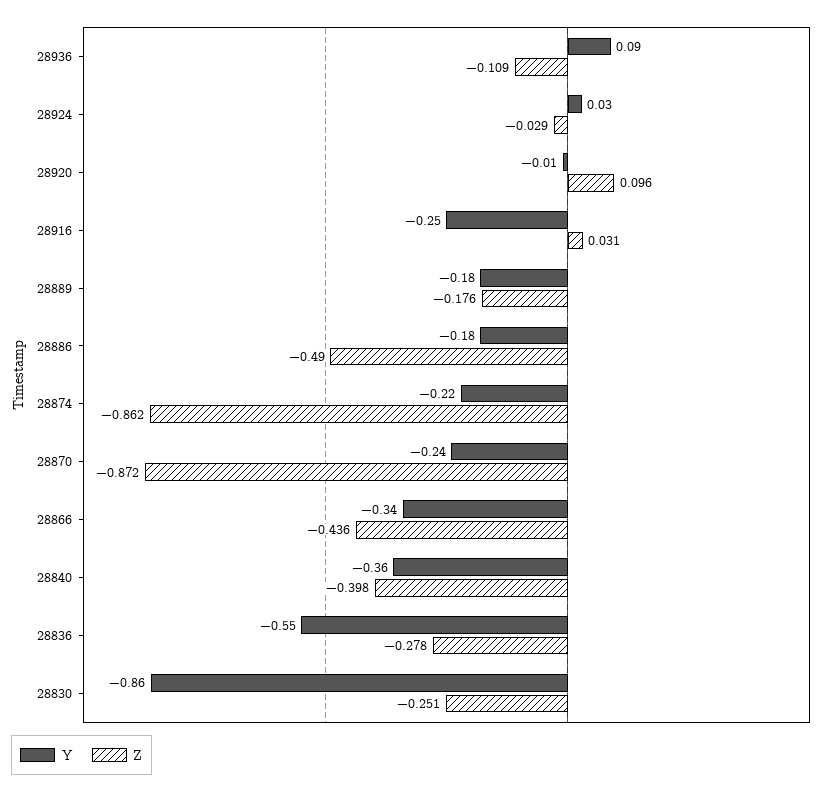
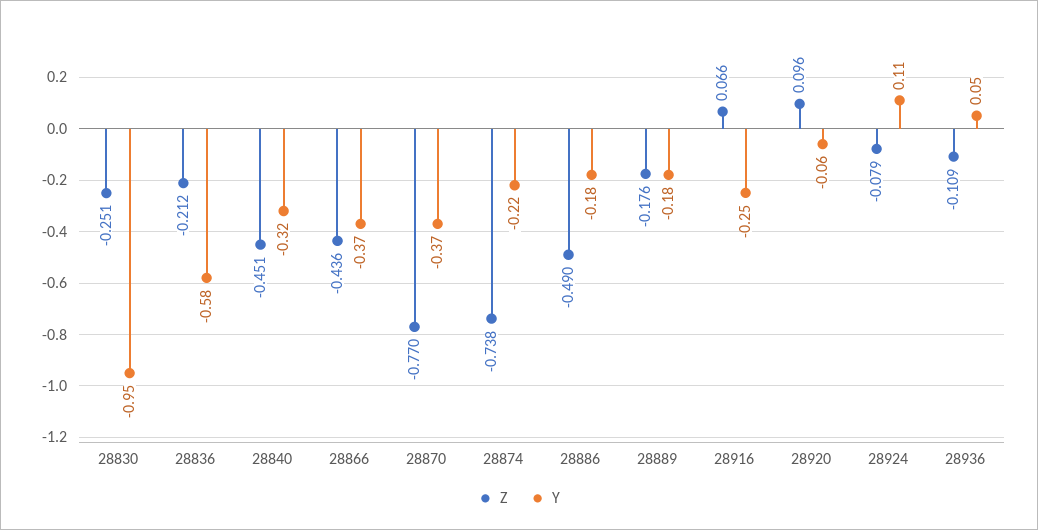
  {
    "Y": {
-     "28936": 0.09,
+     "28936": 0.05,
-     "28924": 0.03,
+     "28924": 0.11,
-     "28920": -0.01,
+     "28920": -0.06,
      "28916": -0.25,
      "28889": -0.18,
      "28886": -0.18,
      "28874": -0.22,
-     "28870": -0.24,
+     "28870": -0.37,
-     "28866": -0.34,
+     "28866": -0.37,
-     "28840": -0.36,
+     "28840": -0.32,
-     "28836": -0.55,
+     "28836": -0.58,
-     "28830": -0.86
+     "28830": -0.95
    },
    "Z": {
      "28936": -0.109,
-     "28924": -0.029,
+     "28924": -0.079,
      "28920": 0.096,
-     "28916": 0.031,
+     "28916": 0.066,
      "28889": -0.176,
      "28886": -0.49,
-     "28874": -0.862,
+     "28874": -0.738,
-     "28870": -0.872,
+     "28870": -0.77,
      "28866": -0.436,
-     "28840": -0.398,
+     "28840": -0.451,
-     "28836": -0.278,
+     "28836": -0.212,
      "28830": -0.251
    }
  }

